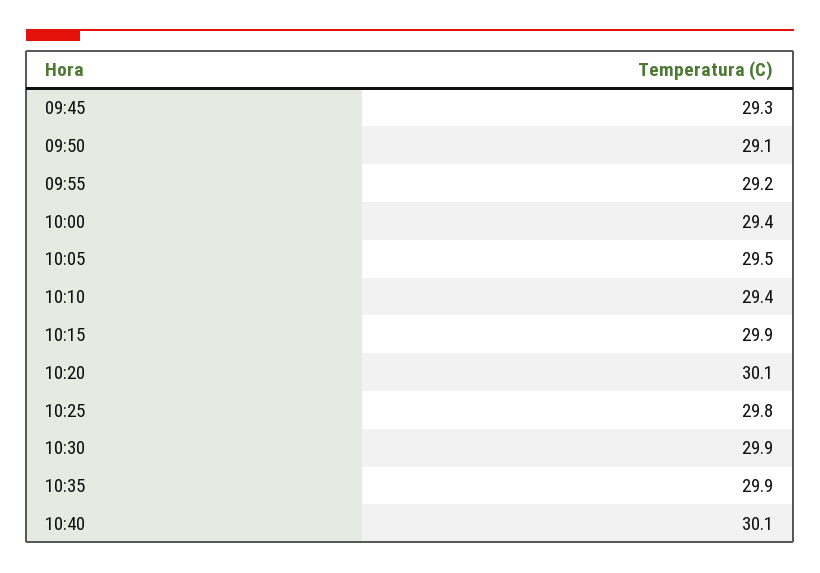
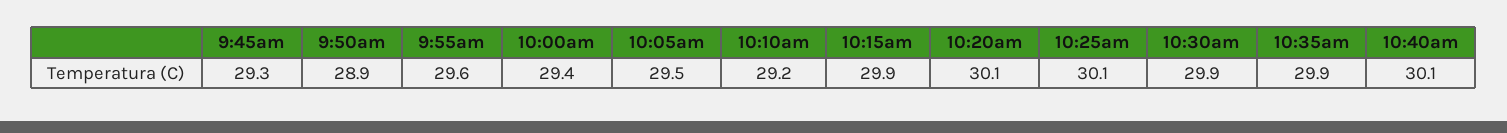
  {
    "09:45": 29.3,
-   "09:50": 29.1,
+   "09:50": 28.9,
-   "09:55": 29.2,
+   "09:55": 29.6,
    "10:00": 29.4,
    "10:05": 29.5,
-   "10:10": 29.4,
+   "10:10": 29.2,
    "10:15": 29.9,
    "10:20": 30.1,
-   "10:25": 29.8,
+   "10:25": 30.1,
    "10:30": 29.9,
    "10:35": 29.9,
    "10:40": 30.1
  }

